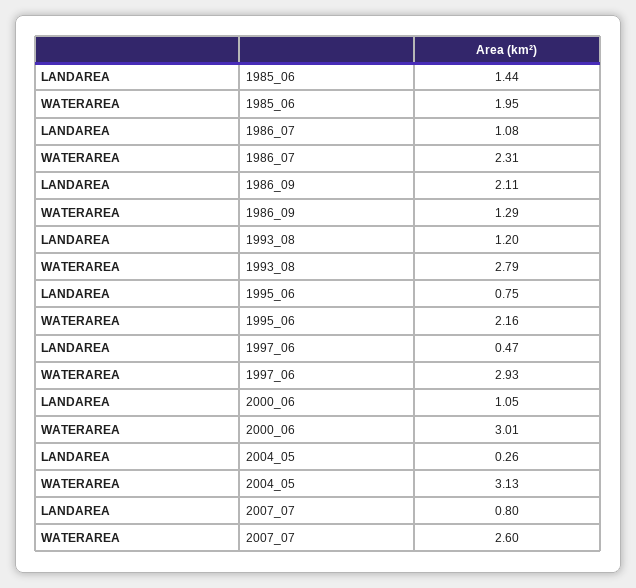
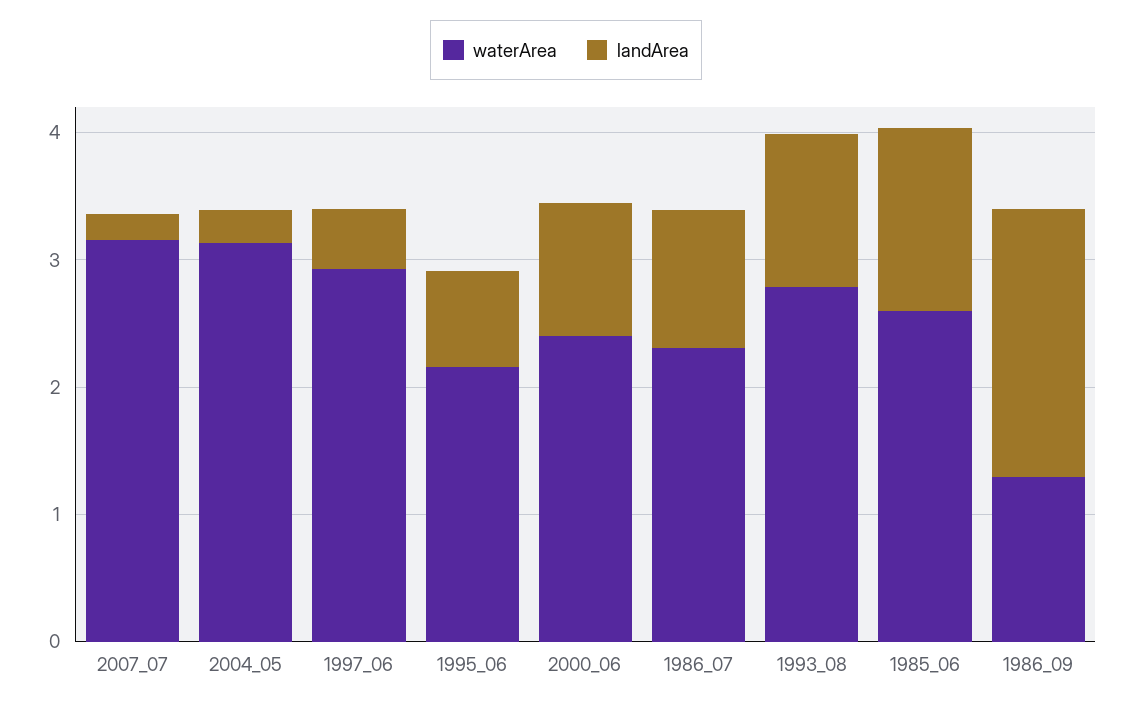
  {
    "LANDAREA": {
      "1985_06": 1.44,
      "1986_07": 1.08,
      "1986_09": 2.11,
      "1993_08": 1.2,
      "1995_06": 0.75,
      "1997_06": 0.47,
      "2000_06": 1.05,
      "2004_05": 0.26,
-     "2007_07": 0.8
+     "2007_07": 0.2
    },
    "WATERAREA": {
-     "1985_06": 1.95,
+     "1985_06": 2.6,
      "1986_07": 2.31,
      "1986_09": 1.29,
      "1993_08": 2.79,
      "1995_06": 2.16,
      "1997_06": 2.93,
-     "2000_06": 3.01,
+     "2000_06": 2.4,
      "2004_05": 3.13,
-     "2007_07": 2.6
+     "2007_07": 3.2
    }
  }

